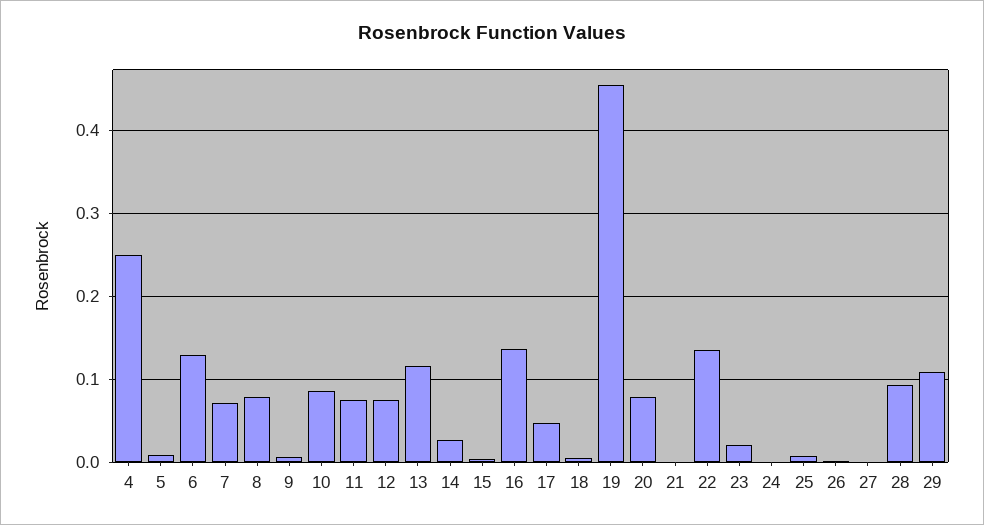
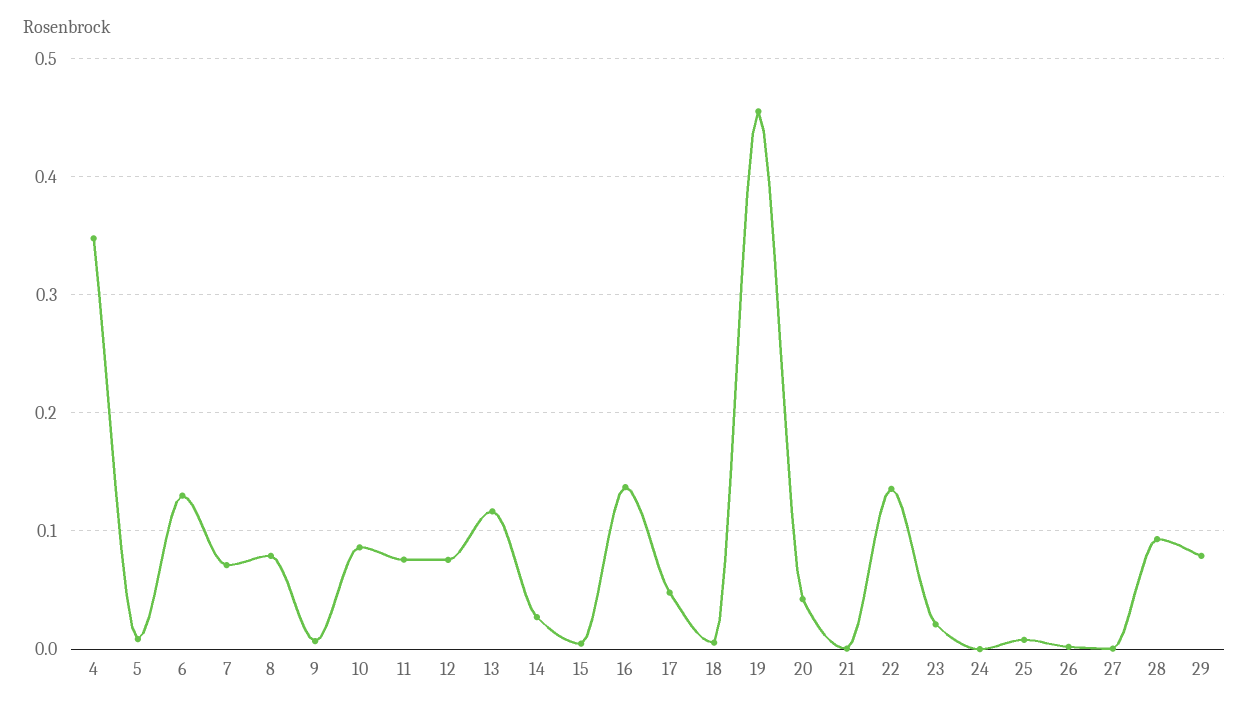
  {
-   "4": 0.25,
+   "4": 0.35,
    "5": 0.01,
    "6": 0.13,
    "7": 0.07,
    "8": 0.08,
    "9": 0.01,
    "10": 0.09,
    "11": 0.08,
    "12": 0.08,
    "13": 0.12,
    "14": 0.03,
    "15": 0,
    "16": 0.14,
    "17": 0.05,
    "18": 0.01,
    "19": 0.46,
-   "20": 0.08,
+   "20": 0.04,
    "21": 0,
    "22": 0.14,
    "23": 0.02,
    "24": 0,
    "25": 0.01,
    "26": 0,
    "27": 0,
    "28": 0.09,
-   "29": 0.11
+   "29": 0.08
  }

